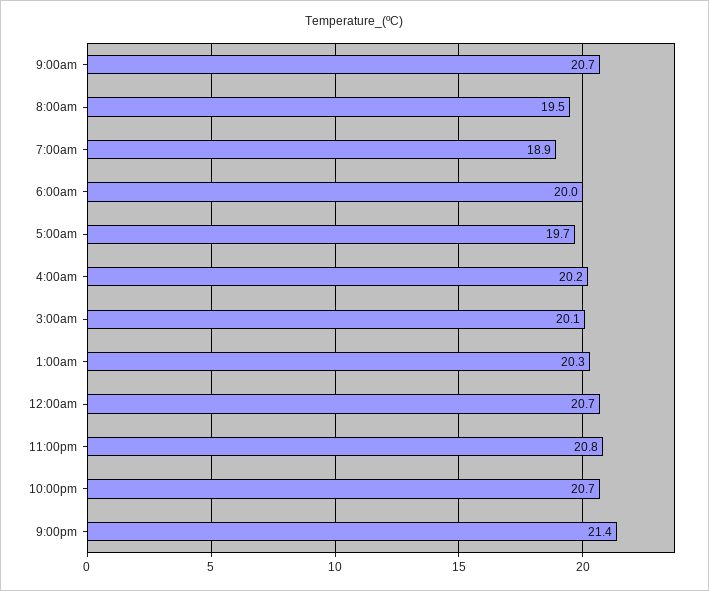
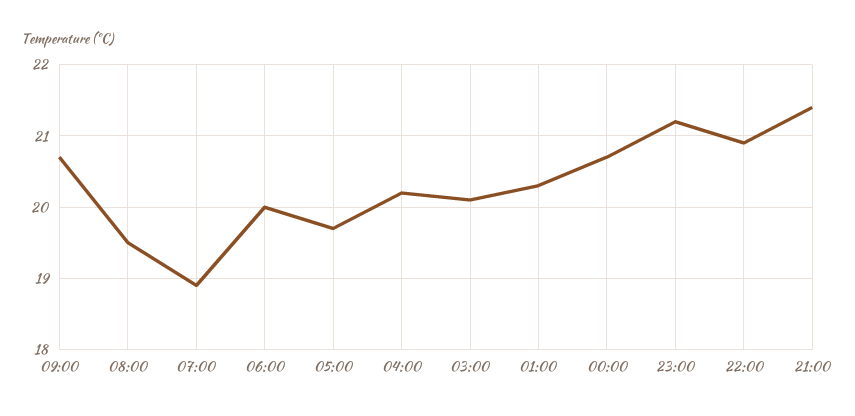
  {
    "9:00am": 20.7,
    "8:00am": 19.5,
    "7:00am": 18.9,
    "6:00am": 20,
    "5:00am": 19.7,
    "4:00am": 20.2,
    "3:00am": 20.1,
    "1:00am": 20.3,
    "12:00am": 20.7,
-   "11:00pm": 20.8,
+   "11:00pm": 21.2,
-   "10:00pm": 20.7,
+   "10:00pm": 20.9,
    "9:00pm": 21.4
  }

